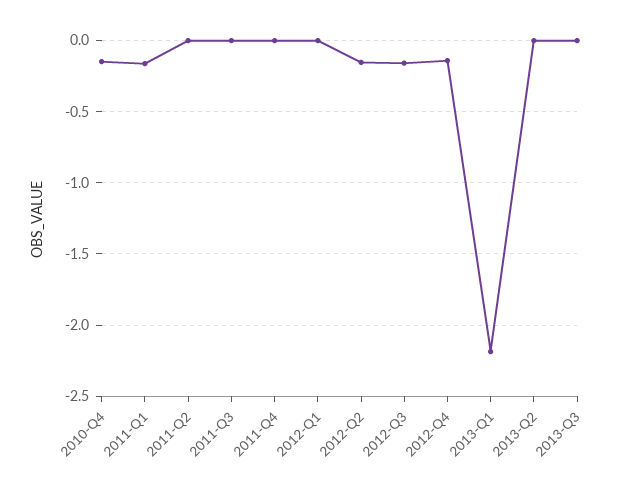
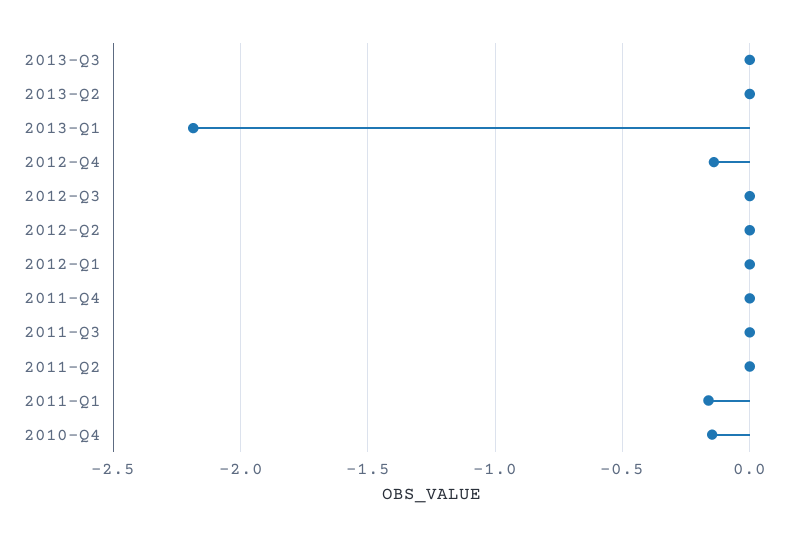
  {
    "2010-Q4": -0.15,
    "2011-Q1": -0.15,
    "2011-Q2": 0,
    "2011-Q3": 0,
    "2011-Q4": 0,
    "2012-Q1": 0,
-   "2012-Q2": -0.15,
+   "2012-Q2": 0,
-   "2012-Q3": -0.15,
+   "2012-Q3": 0,
    "2012-Q4": -0.15,
    "2013-Q1": -2.2,
    "2013-Q2": 0,
    "2013-Q3": 0
  }

